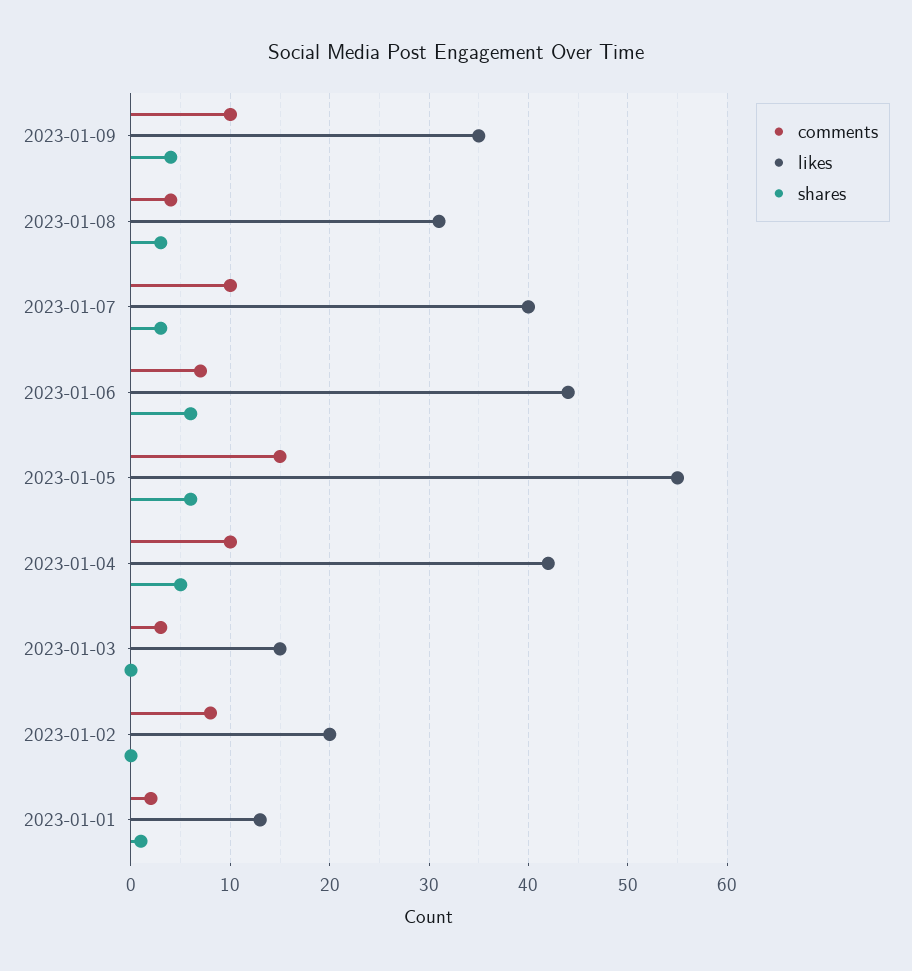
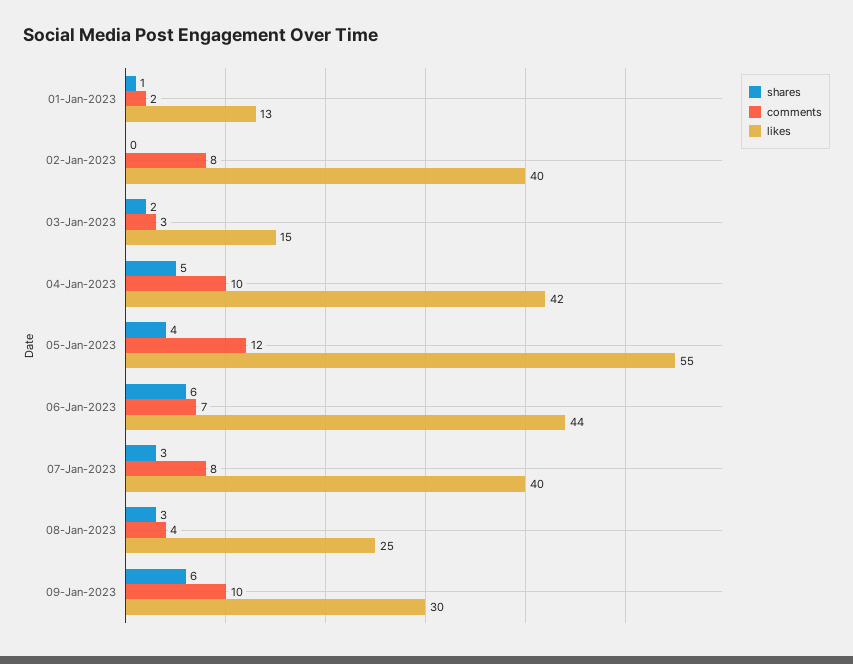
  {
    "comments": {
      "2023-01-09": 10,
      "2023-01-08": 4,
-     "2023-01-07": 10,
+     "2023-01-07": 8,
      "2023-01-06": 7,
-     "2023-01-05": 15,
+     "2023-01-05": 12,
      "2023-01-04": 10,
      "2023-01-03": 3,
      "2023-01-02": 8,
      "2023-01-01": 2
    },
    "likes": {
-     "2023-01-09": 35,
+     "2023-01-09": 30,
-     "2023-01-08": 31,
+     "2023-01-08": 25,
      "2023-01-07": 40,
      "2023-01-06": 44,
      "2023-01-05": 55,
      "2023-01-04": 42,
      "2023-01-03": 15,
-     "2023-01-02": 20,
+     "2023-01-02": 40,
      "2023-01-01": 13
    },
    "shares": {
-     "2023-01-09": 4,
+     "2023-01-09": 6,
      "2023-01-08": 3,
      "2023-01-07": 3,
      "2023-01-06": 6,
-     "2023-01-05": 6,
+     "2023-01-05": 4,
      "2023-01-04": 5,
-     "2023-01-03": 0,
+     "2023-01-03": 2,
      "2023-01-02": 0,
      "2023-01-01": 1
    }
  }

